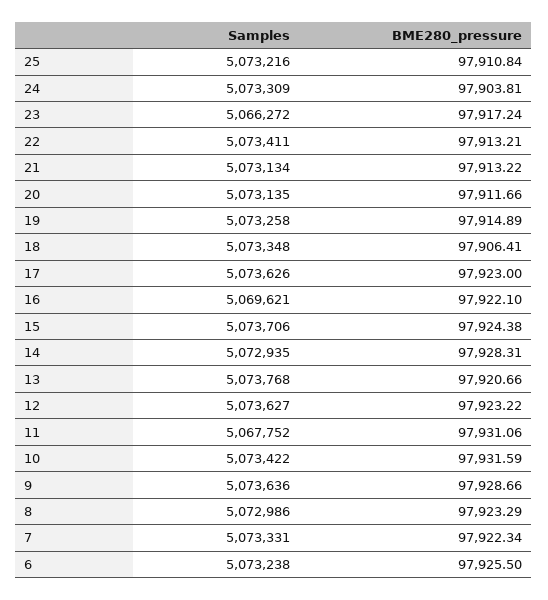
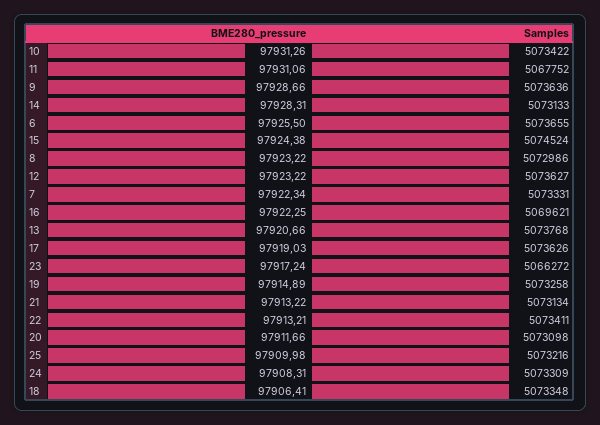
  {
    "Samples": {
      "25": 5073216,
      "24": 5073309,
      "23": 5066272,
      "22": 5073411,
      "21": 5073134,
-     "20": 5073135,
+     "20": 5073098,
      "19": 5073258,
      "18": 5073348,
      "17": 5073626,
      "16": 5069621,
-     "15": 5073706,
+     "15": 5074524,
-     "14": 5072935,
+     "14": 5073133,
      "13": 5073768,
      "12": 5073627,
      "11": 5067752,
      "10": 5073422,
      "9": 5073636,
      "8": 5072986,
      "7": 5073331,
-     "6": 5073238
+     "6": 5073655
    },
    "BME280_pressure": {
-     "25": 97910.84,
+     "25": 97909.98,
-     "24": 97903.81,
+     "24": 97908.31,
      "23": 97917.24,
      "22": 97913.21,
      "21": 97913.22,
      "20": 97911.66,
      "19": 97914.89,
      "18": 97906.41,
-     "17": 97923,
+     "17": 97919.03,
-     "16": 97922.1,
+     "16": 97922.25,
      "15": 97924.38,
      "14": 97928.31,
      "13": 97920.66,
      "12": 97923.22,
      "11": 97931.06,
-     "10": 97931.59,
+     "10": 97931.26,
      "9": 97928.66,
-     "8": 97923.29,
+     "8": 97923.22,
      "7": 97922.34,
      "6": 97925.5
    }
  }

